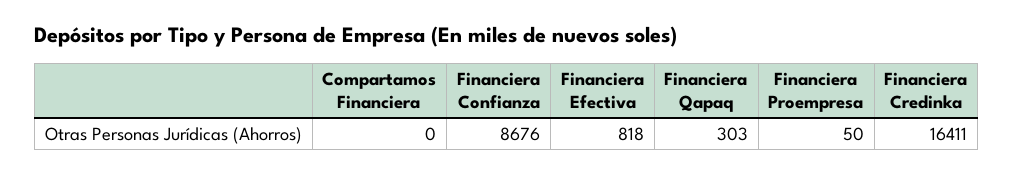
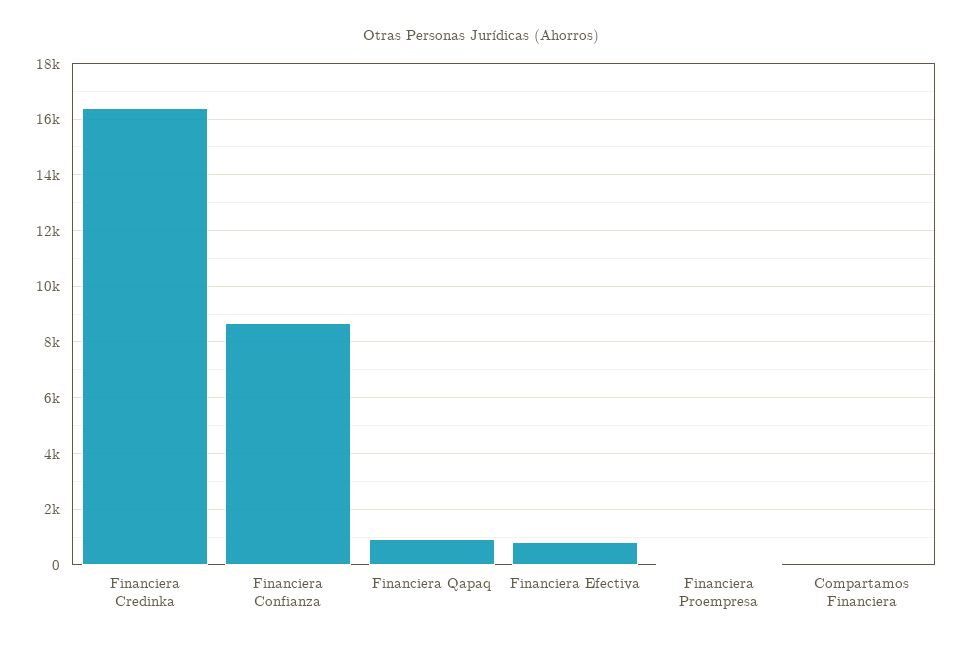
  {
    "Compartamos Financiera": 0,
    "Financiera Confianza": 8676,
    "Financiera Efectiva": 818,
-   "Financiera Qapaq": 303,
+   "Financiera Qapaq": 1000,
    "Financiera Proempresa": 50,
    "Financiera Credinka": 16411
  }

